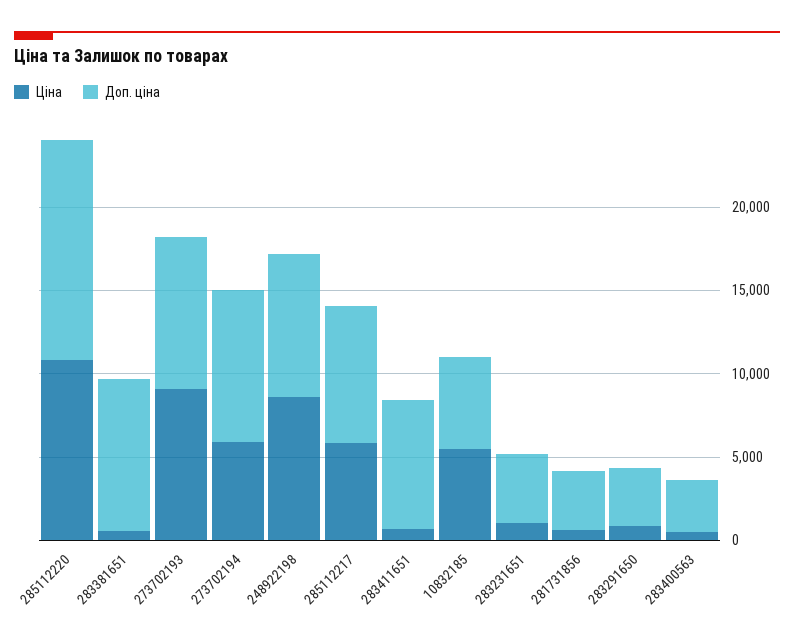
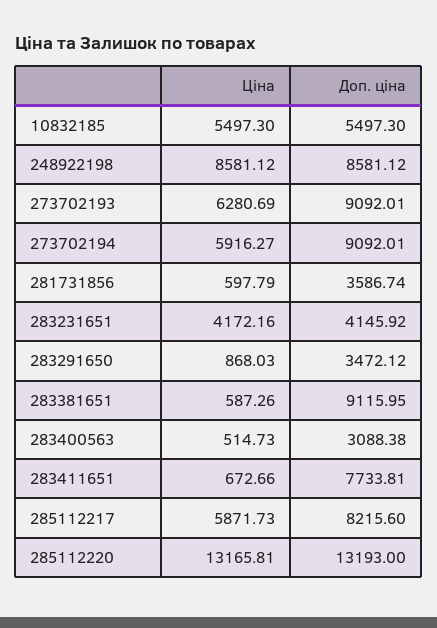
  {
    "Ціна": {
-     "285112220": 11000,
+     "285112220": 13165.81,
      "283381651": 587.26,
-     "273702193": 9000,
+     "273702193": 6280.69,
      "273702194": 5916.27,
      "248922198": 8581.12,
      "285112217": 5871.73,
      "283411651": 672.66,
      "10832185": 5497.3,
-     "283231651": 1000,
+     "283231651": 4172.16,
      "281731856": 597.79,
      "283291650": 868.03,
      "283400563": 514.73
    },
    "Доп. ціна": {
      "285112220": 13193,
      "283381651": 9115.95,
      "273702193": 9092.01,
      "273702194": 9092.01,
      "248922198": 8581.12,
      "285112217": 8215.6,
      "283411651": 7733.81,
      "10832185": 5497.3,
      "283231651": 4145.92,
      "281731856": 3586.74,
      "283291650": 3472.12,
      "283400563": 3088.38
    }
  }

